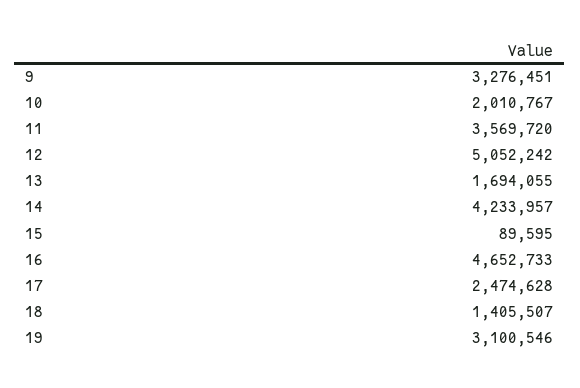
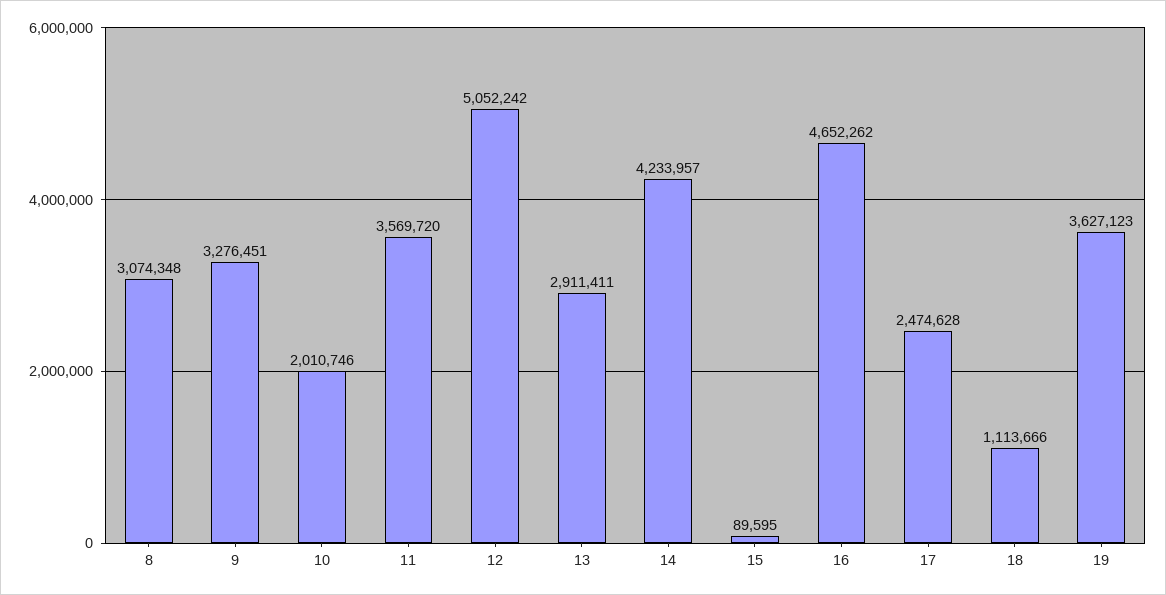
  {
    "9": 3276451,
-   "10": 2010767,
+   "10": 2010746,
    "11": 3569720,
    "12": 5052242,
-   "13": 1694055,
+   "13": 2911411,
    "14": 4233957,
    "15": 89595,
-   "16": 4652733,
+   "16": 4652262,
    "17": 2474628,
-   "18": 1405507,
+   "18": 1113666,
-   "19": 3100546
+   "19": 3627123,
+   "8": 3074348
  }

